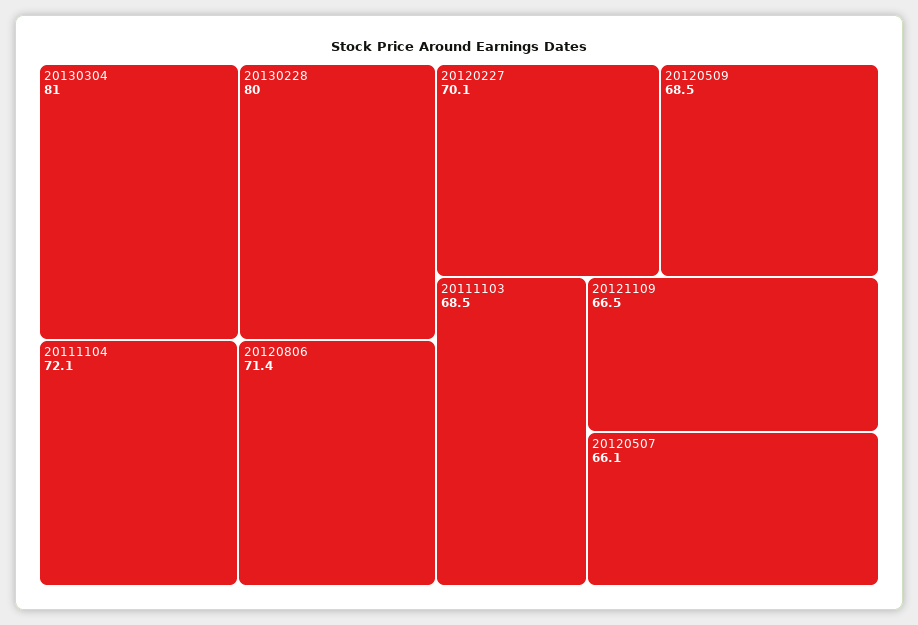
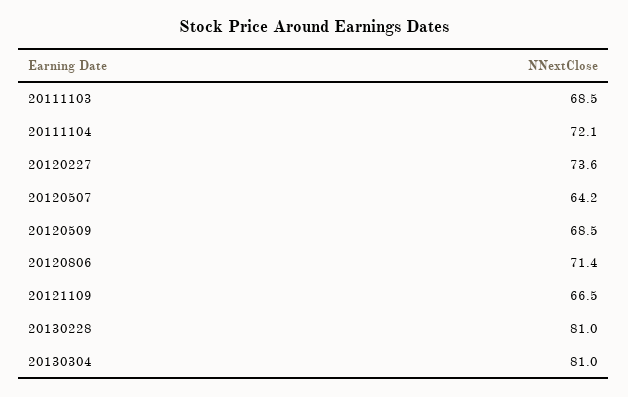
  {
    "20130304": 81,
-   "20130228": 80,
+   "20130228": 81,
    "20111104": 72.1,
    "20120806": 71.4,
-   "20120227": 70.1,
+   "20120227": 73.6,
    "20120509": 68.5,
    "20111103": 68.5,
    "20121109": 66.5,
-   "20120507": 66.1
+   "20120507": 64.2
  }

